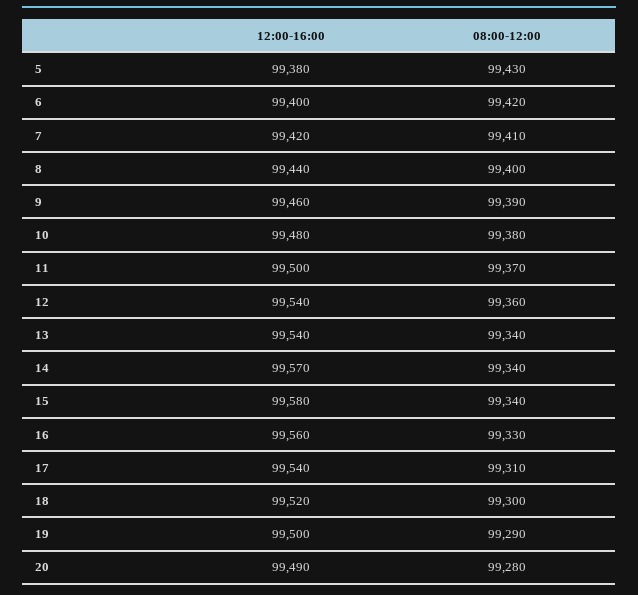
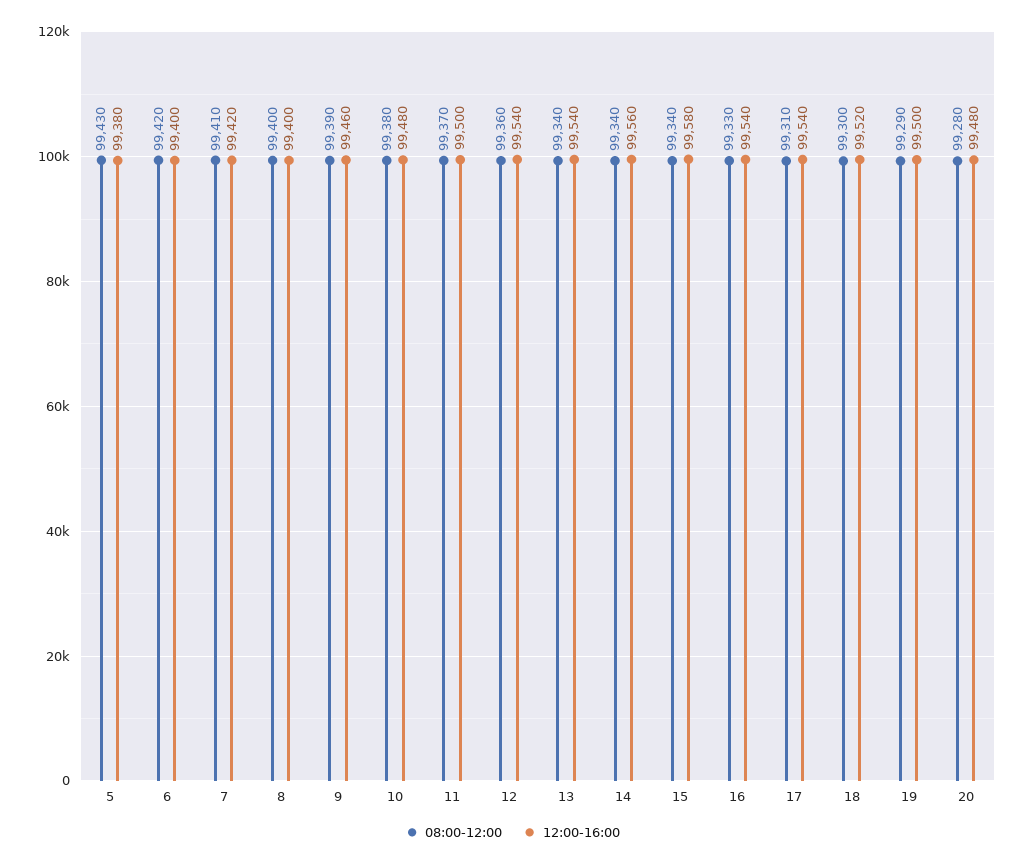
  {
    "12:00-16:00": {
      "5": 99380,
      "6": 99400,
      "7": 99420,
-     "8": 99440,
+     "8": 99400,
      "9": 99460,
      "10": 99480,
      "11": 99500,
      "12": 99540,
      "13": 99540,
-     "14": 99570,
+     "14": 99560,
      "15": 99580,
-     "16": 99560,
+     "16": 99540,
      "17": 99540,
      "18": 99520,
      "19": 99500,
-     "20": 99490
+     "20": 99480
    },
    "08:00-12:00": {
      "5": 99430,
      "6": 99420,
      "7": 99410,
      "8": 99400,
      "9": 99390,
      "10": 99380,
      "11": 99370,
      "12": 99360,
      "13": 99340,
      "14": 99340,
      "15": 99340,
      "16": 99330,
      "17": 99310,
      "18": 99300,
      "19": 99290,
      "20": 99280
    }
  }

